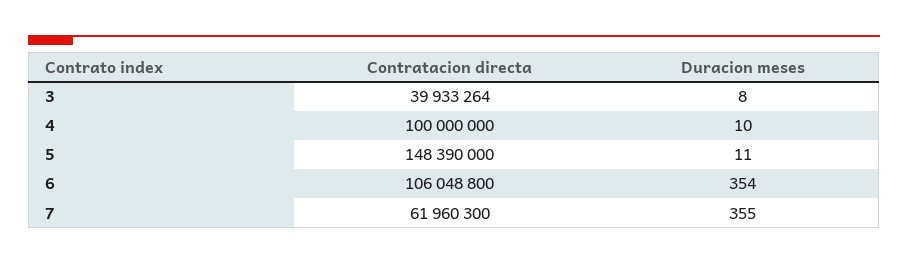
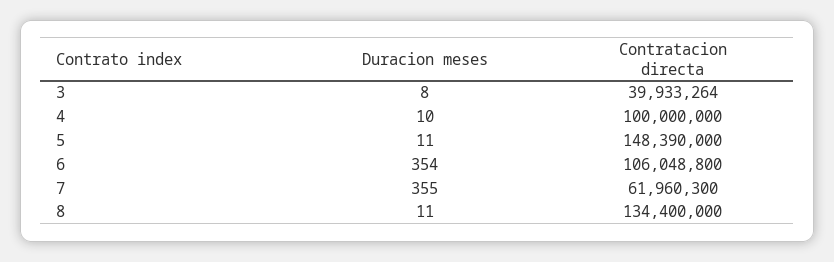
  {
    "Contratacion directa": {
      "3": 39933264,
      "4": 100000000,
      "5": 148390000,
      "6": 106048800,
-     "7": 61960300
+     "7": 61960300,
+     "8": 134400000
    },
    "Duracion meses": {
      "3": 8,
      "4": 10,
      "5": 11,
      "6": 354,
-     "7": 355
+     "7": 355,
+     "8": 11
    }
  }

